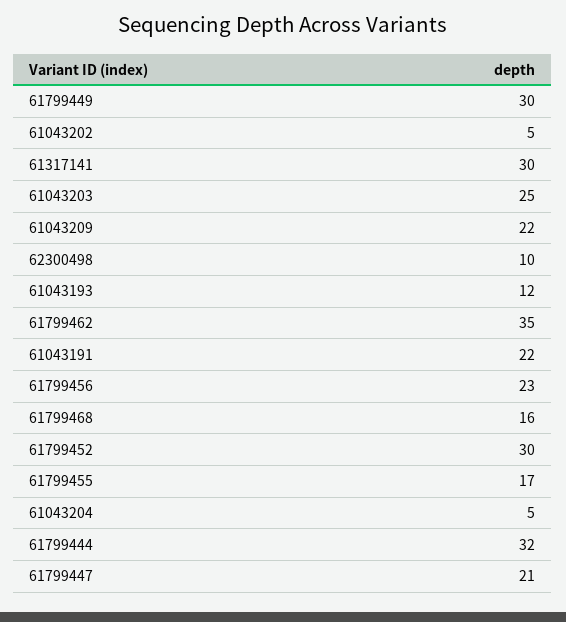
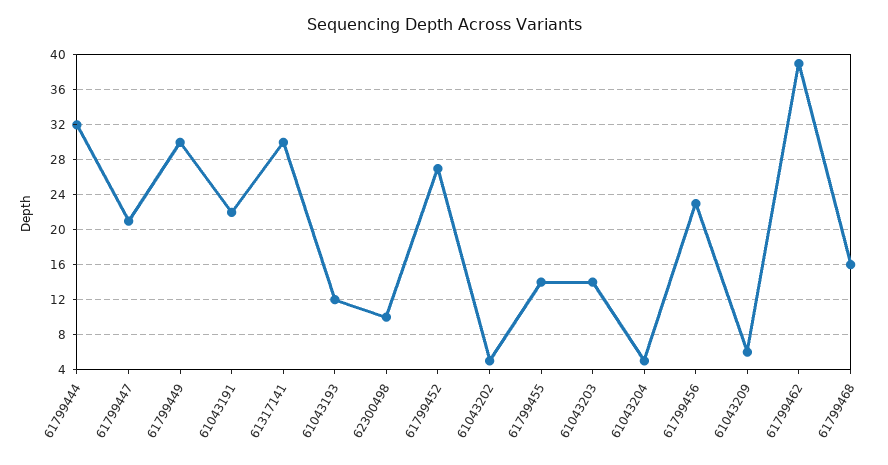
  {
    "61799449": 30,
    "61043202": 5,
    "61317141": 30,
-   "61043203": 25,
+   "61043203": 14,
-   "61043209": 22,
+   "61043209": 6,
    "62300498": 10,
    "61043193": 12,
-   "61799462": 35,
+   "61799462": 39,
    "61043191": 22,
    "61799456": 23,
    "61799468": 16,
-   "61799452": 30,
+   "61799452": 27,
-   "61799455": 17,
+   "61799455": 14,
    "61043204": 5,
    "61799444": 32,
    "61799447": 21
  }

